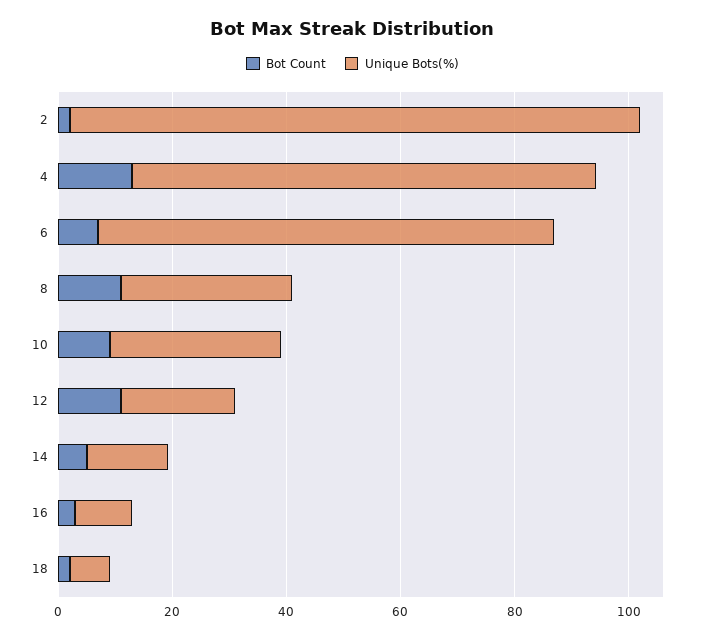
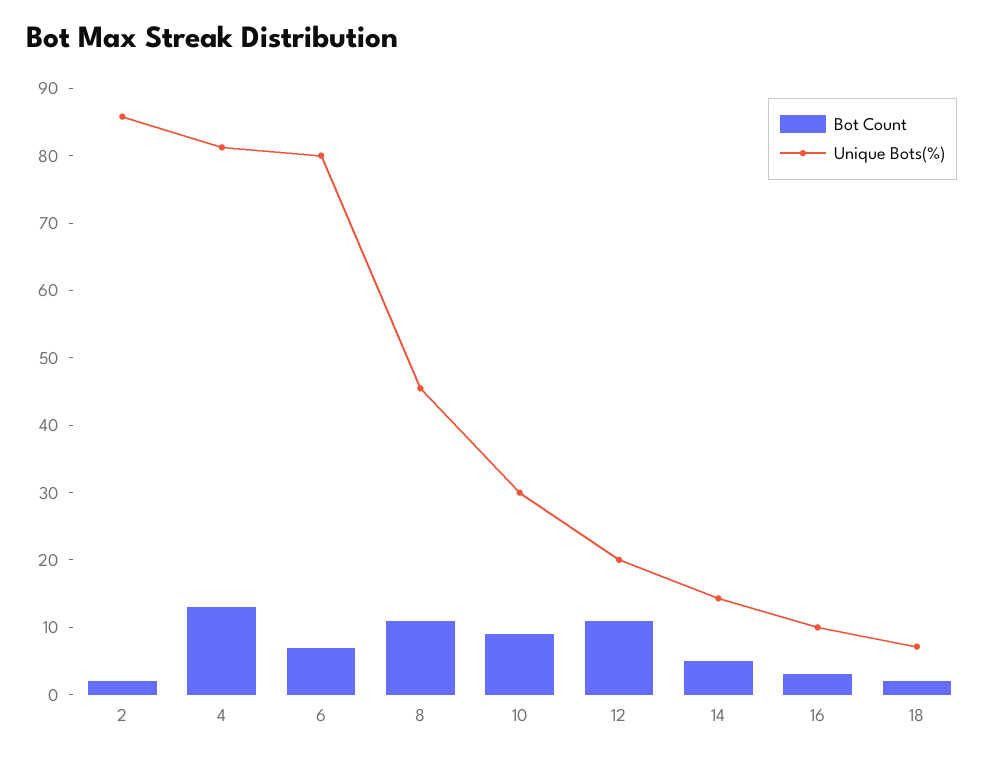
  {
    "Bot Count": {
      "2": 2,
      "4": 14,
      "6": 8,
      "8": 12,
      "10": 10,
      "12": 12,
      "14": 6,
      "16": 4,
      "18": 2
    },
    "Unique Bots(%)": {
-     "2": 100,
+     "2": 86,
      "4": 82,
      "6": 80,
-     "8": 30,
+     "8": 46,
      "10": 30,
      "12": 20,
      "14": 14,
      "16": 10,
      "18": 8
    }
  }

